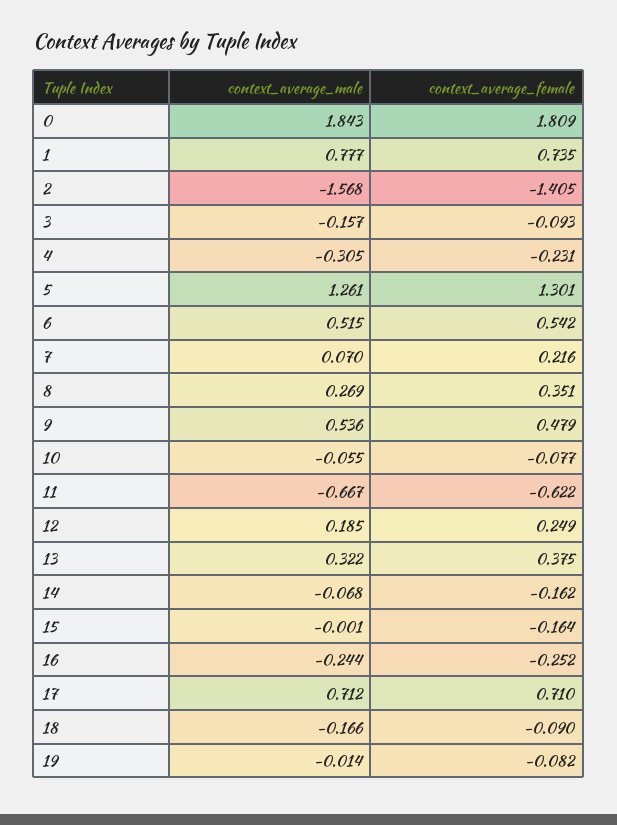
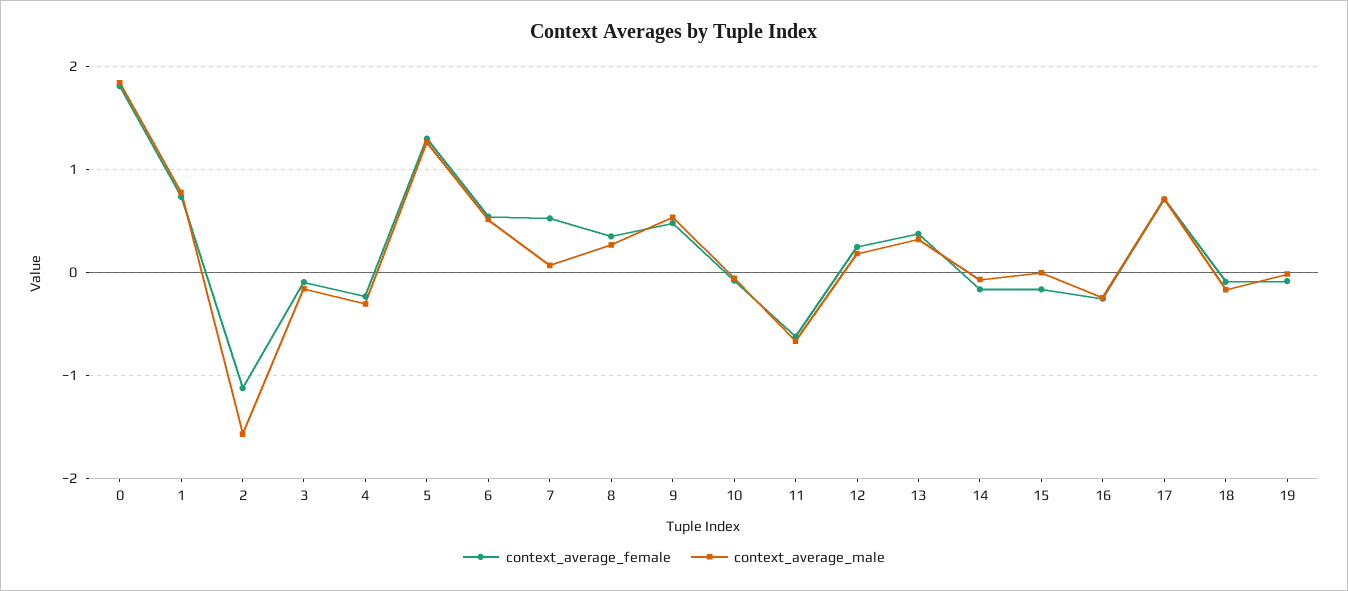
  {
    "context_average_male": {
      "0": 1.843,
      "1": 0.777,
      "2": -1.568,
      "3": -0.157,
      "4": -0.305,
      "5": 1.261,
      "6": 0.515,
      "7": 0.07,
      "8": 0.269,
      "9": 0.536,
      "10": -0.055,
      "11": -0.667,
      "12": 0.185,
      "13": 0.322,
      "14": -0.068,
      "15": -0.001,
      "16": -0.244,
      "17": 0.712,
      "18": -0.166,
      "19": -0.014
    },
    "context_average_female": {
      "0": 1.809,
      "1": 0.735,
-     "2": -1.405,
+     "2": -1.1,
      "3": -0.093,
      "4": -0.231,
      "5": 1.301,
      "6": 0.542,
-     "7": 0.216,
+     "7": 0.5,
      "8": 0.351,
      "9": 0.479,
      "10": -0.077,
      "11": -0.622,
      "12": 0.249,
      "13": 0.375,
      "14": -0.162,
      "15": -0.164,
      "16": -0.252,
      "17": 0.71,
      "18": -0.09,
      "19": -0.082
    }
  }

